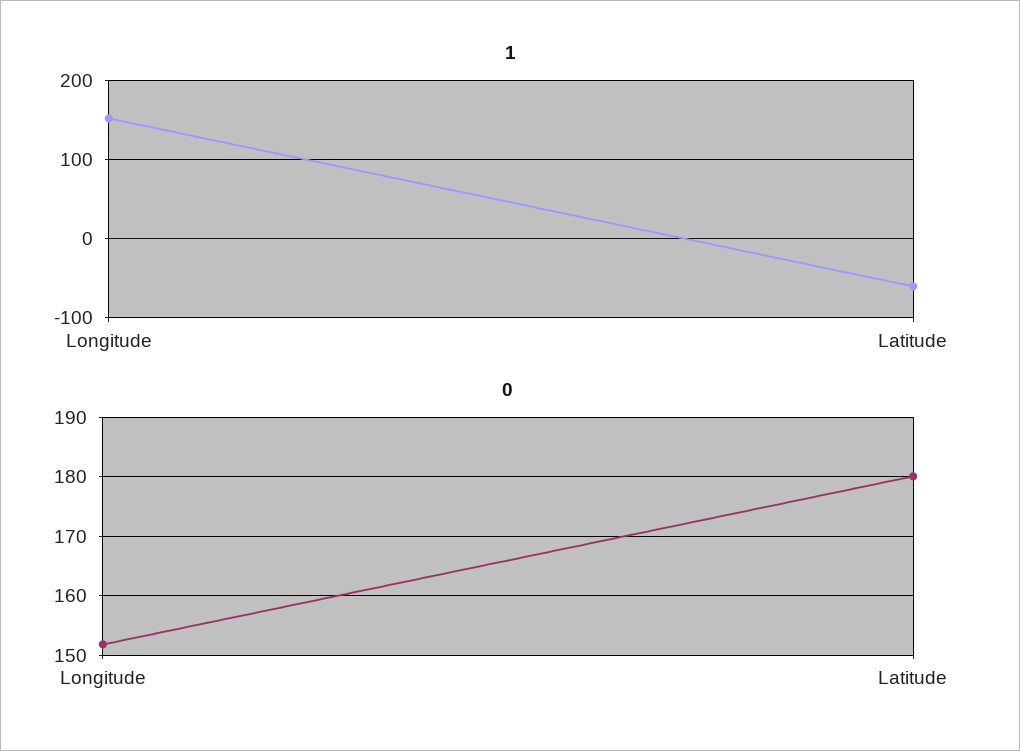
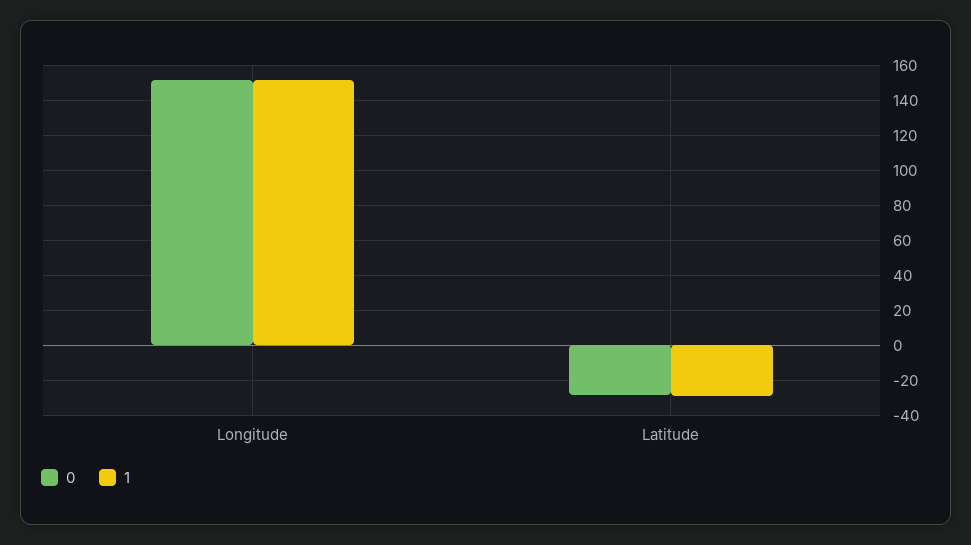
  {
    "1": {
      "Longitude": 150,
-     "Latitude": -60
+     "Latitude": -30
    },
    "0": {
      "Longitude": 152,
-     "Latitude": 180
+     "Latitude": -30
    }
  }

